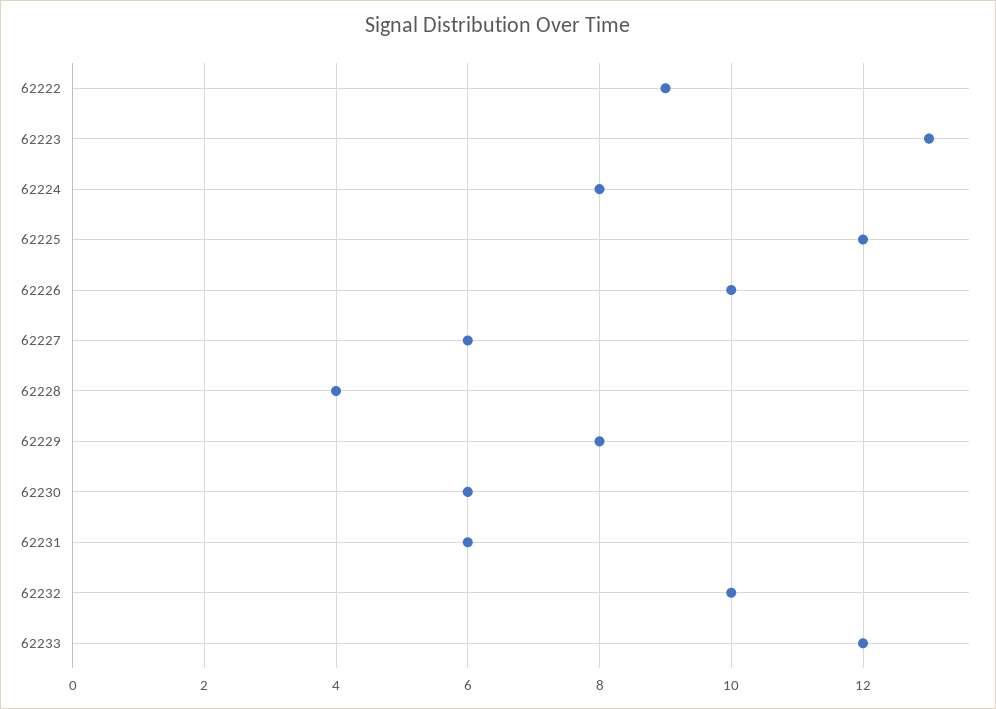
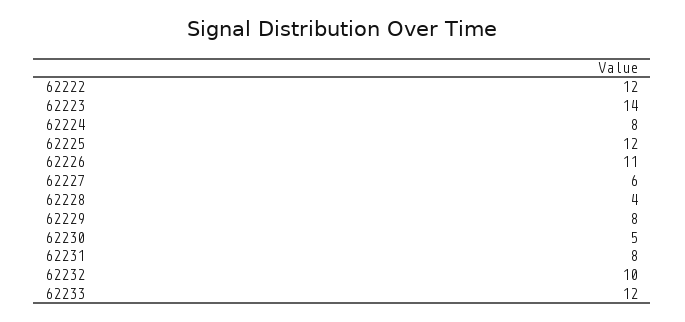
  {
-   "62222": 9,
+   "62222": 12,
-   "62223": 13,
+   "62223": 14,
    "62224": 8,
    "62225": 12,
-   "62226": 10,
+   "62226": 11,
    "62227": 6,
    "62228": 4,
    "62229": 8,
-   "62230": 6,
+   "62230": 5,
-   "62231": 6,
+   "62231": 8,
    "62232": 10,
    "62233": 12
  }

